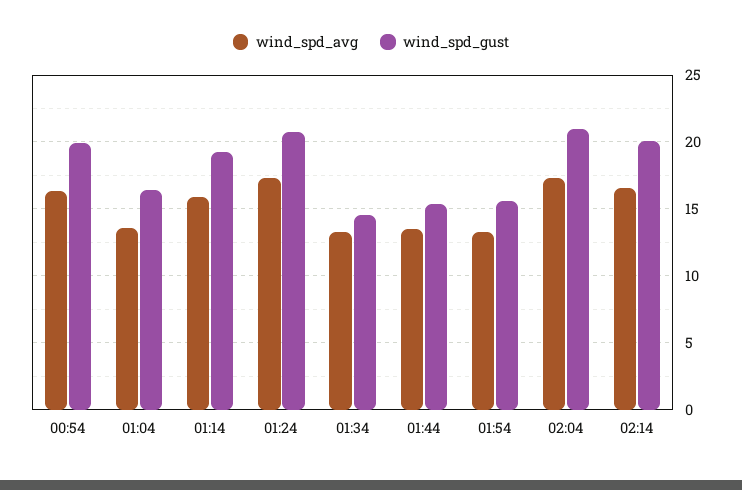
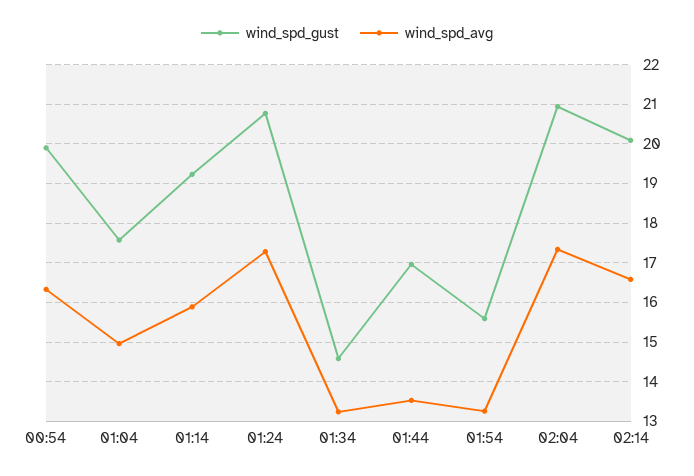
  {
    "wind_spd_avg": {
      "00:54": 16.4,
-     "01:04": 13.5,
+     "01:04": 15,
      "01:14": 15.8,
      "01:24": 17.2,
      "01:34": 13.2,
      "01:44": 13.6,
      "01:54": 13.2,
      "02:04": 17.4,
      "02:14": 16.6
    },
    "wind_spd_gust": {
      "00:54": 20,
-     "01:04": 16.5,
+     "01:04": 17.6,
      "01:14": 19.2,
      "01:24": 20.8,
      "01:34": 14.6,
-     "01:44": 15.5,
+     "01:44": 17,
      "01:54": 15.6,
      "02:04": 21,
      "02:14": 20
    }
  }

